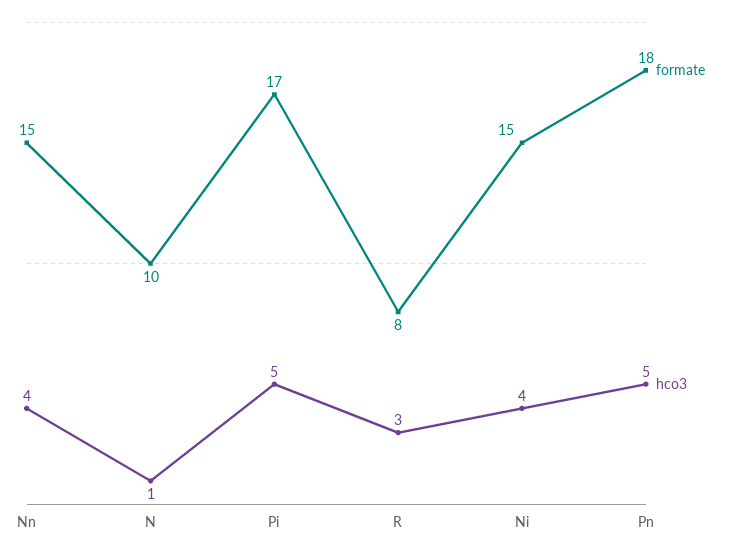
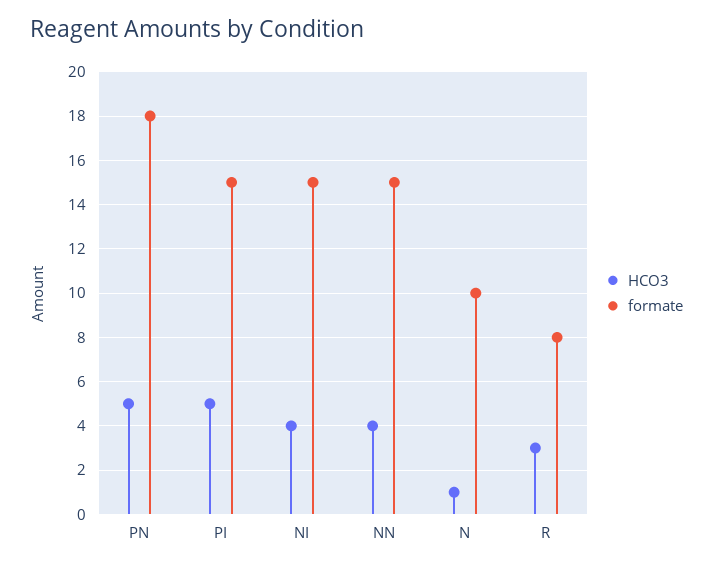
  {
    "formate": {
      "Nn": 15,
      "N": 10,
-     "Pi": 17,
+     "Pi": 15,
      "R": 8,
      "Ni": 15,
      "Pn": 18
    },
    "hco3": {
      "Nn": 4,
      "N": 1,
      "Pi": 5,
      "R": 3,
      "Ni": 4,
      "Pn": 5
    }
  }

